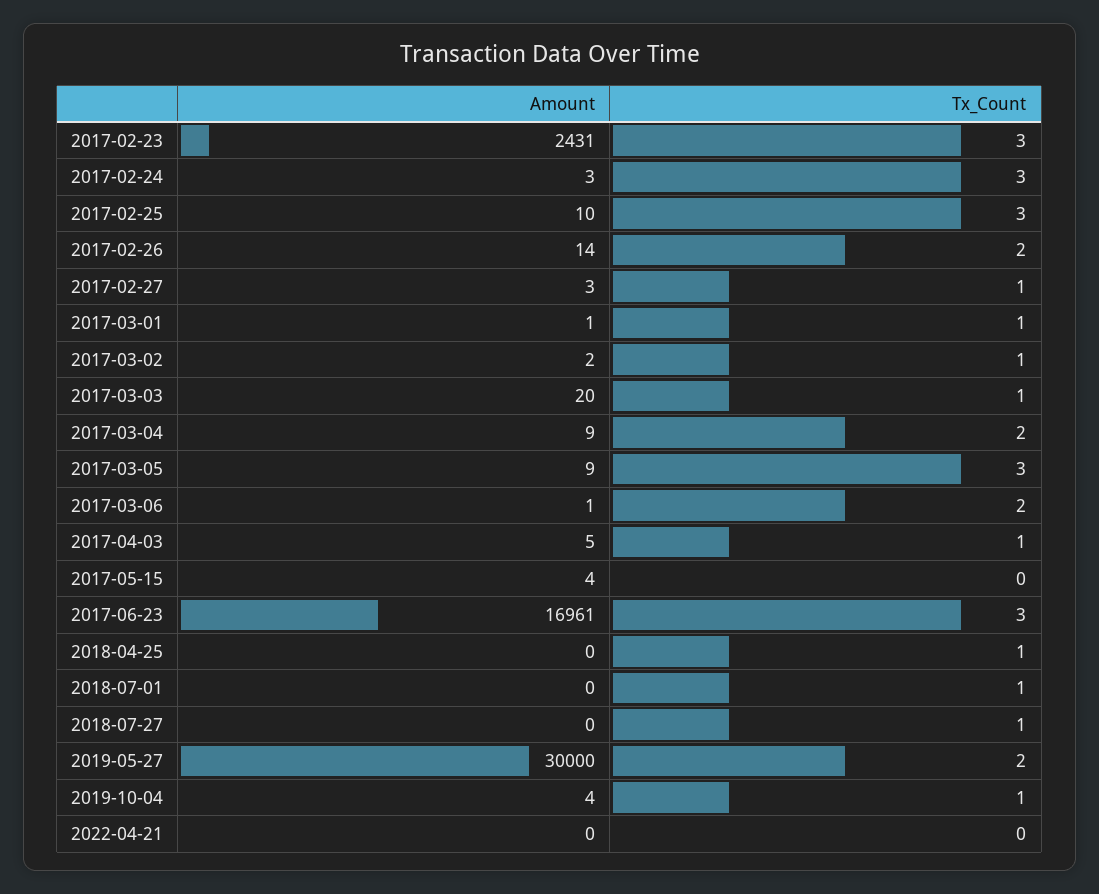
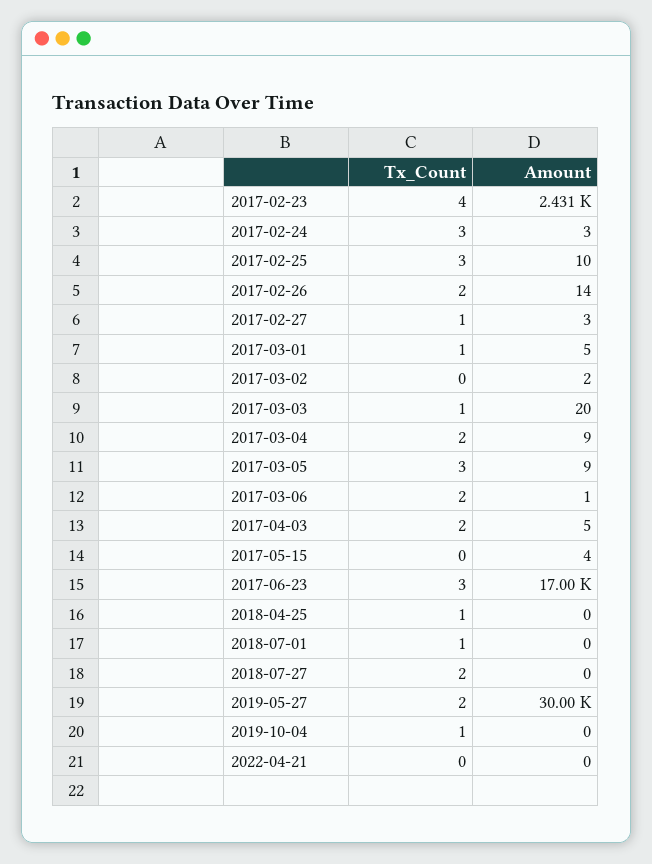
  {
    "Amount": {
      "2017-02-23": 2431,
      "2017-02-24": 3,
      "2017-02-25": 10,
      "2017-02-26": 14,
      "2017-02-27": 3,
-     "2017-03-01": 1,
+     "2017-03-01": 5,
      "2017-03-02": 2,
      "2017-03-03": 20,
      "2017-03-04": 9,
      "2017-03-05": 9,
      "2017-03-06": 1,
      "2017-04-03": 5,
      "2017-05-15": 4,
-     "2017-06-23": 16961,
+     "2017-06-23": 17000,
      "2018-04-25": 0,
      "2018-07-01": 0,
      "2018-07-27": 0,
      "2019-05-27": 30000,
-     "2019-10-04": 4,
+     "2019-10-04": 0,
      "2022-04-21": 0
    },
    "Tx_Count": {
-     "2017-02-23": 3,
+     "2017-02-23": 4,
      "2017-02-24": 3,
      "2017-02-25": 3,
      "2017-02-26": 2,
      "2017-02-27": 1,
      "2017-03-01": 1,
-     "2017-03-02": 1,
+     "2017-03-02": 0,
      "2017-03-03": 1,
      "2017-03-04": 2,
      "2017-03-05": 3,
      "2017-03-06": 2,
-     "2017-04-03": 1,
+     "2017-04-03": 2,
      "2017-05-15": 0,
      "2017-06-23": 3,
      "2018-04-25": 1,
      "2018-07-01": 1,
-     "2018-07-27": 1,
+     "2018-07-27": 2,
      "2019-05-27": 2,
      "2019-10-04": 1,
      "2022-04-21": 0
    }
  }

